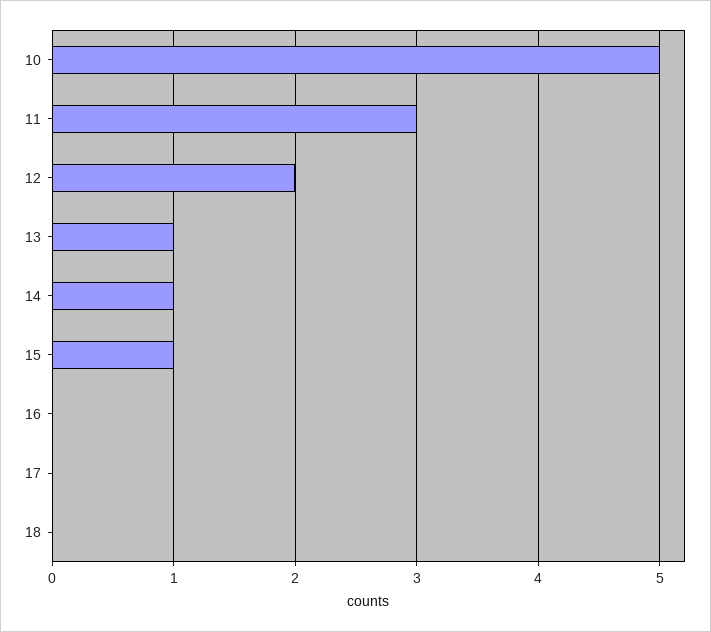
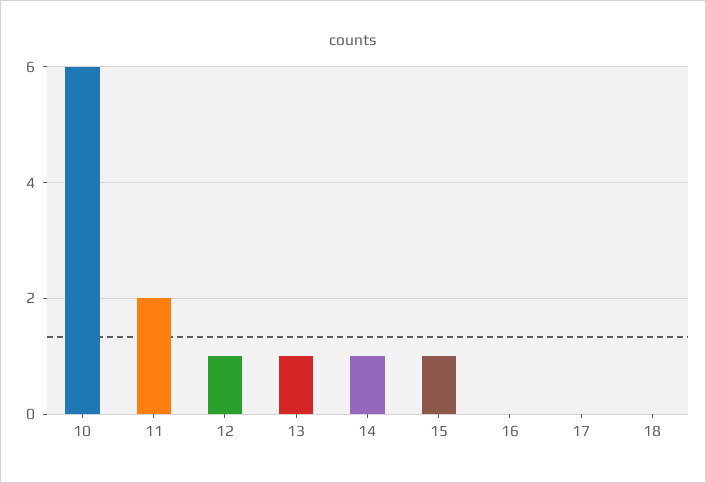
  {
-   "10": 5,
+   "10": 6,
-   "11": 3,
+   "11": 2,
-   "12": 2,
+   "12": 1,
    "13": 1,
    "14": 1,
    "15": 1,
    "16": 0,
    "17": 0,
    "18": 0
  }

